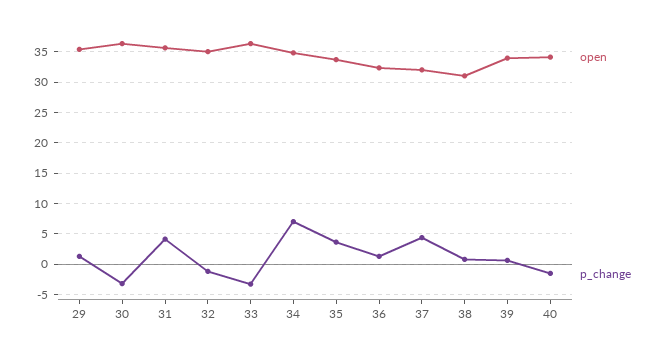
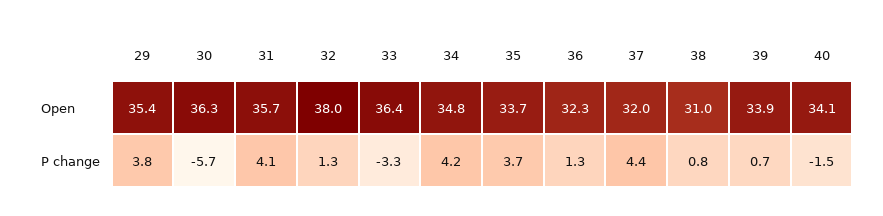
  {
    "open": {
      "29": 35.4,
      "30": 36.3,
      "31": 35.7,
-     "32": 35,
+     "32": 38,
      "33": 36.4,
      "34": 34.8,
      "35": 33.7,
      "36": 32.3,
      "37": 32,
      "38": 31,
      "39": 33.9,
      "40": 34.1
    },
    "p_change": {
-     "29": 1,
+     "29": 3.8,
-     "30": -3,
+     "30": -5.7,
      "31": 4.1,
-     "32": -1,
+     "32": 1.3,
      "33": -3.3,
-     "34": 7,
+     "34": 4.2,
      "35": 3.7,
      "36": 1.3,
      "37": 4.4,
      "38": 0.8,
      "39": 0.7,
      "40": -1.5
    }
  }

